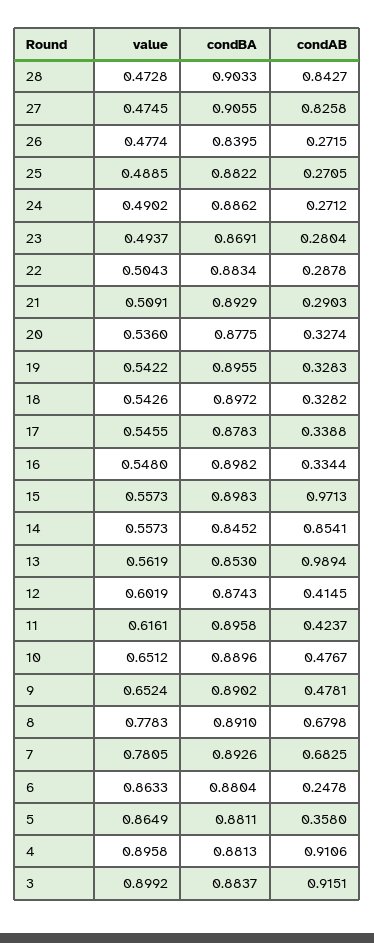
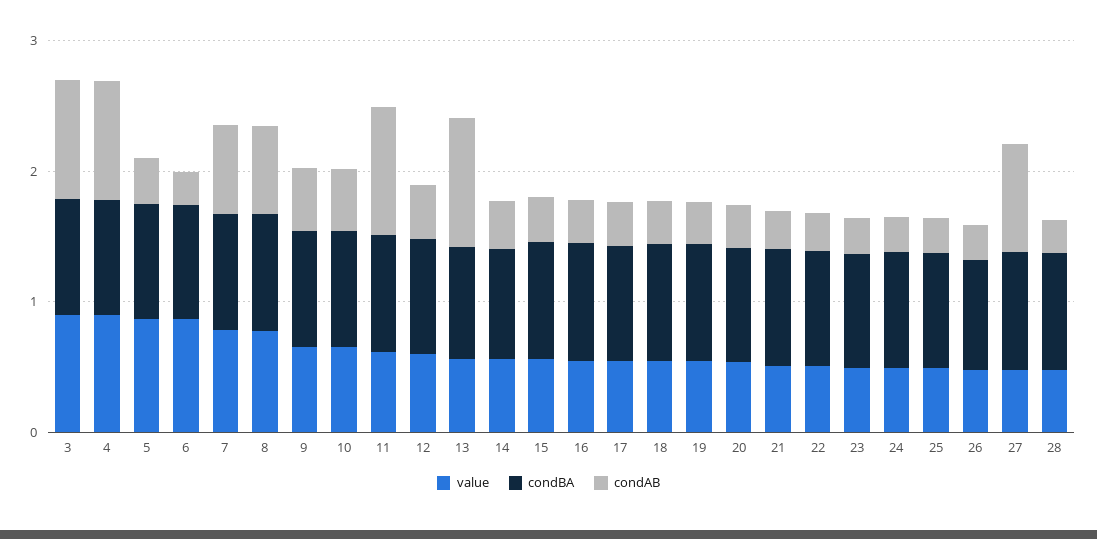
  {
    "value": {
      "28": 0.4728,
      "27": 0.4745,
      "26": 0.4774,
      "25": 0.4885,
      "24": 0.4902,
      "23": 0.4937,
      "22": 0.5043,
      "21": 0.5091,
      "20": 0.536,
      "19": 0.5422,
      "18": 0.5426,
      "17": 0.5455,
      "16": 0.548,
      "15": 0.5573,
      "14": 0.5573,
      "13": 0.5619,
      "12": 0.6019,
      "11": 0.6161,
      "10": 0.6512,
      "9": 0.6524,
      "8": 0.7783,
      "7": 0.7805,
      "6": 0.8633,
      "5": 0.8649,
      "4": 0.8958,
      "3": 0.8992
    },
    "condBA": {
      "28": 0.9033,
      "27": 0.9055,
      "26": 0.8395,
      "25": 0.8822,
      "24": 0.8862,
      "23": 0.8691,
      "22": 0.8834,
      "21": 0.8929,
      "20": 0.8775,
      "19": 0.8955,
      "18": 0.8972,
      "17": 0.8783,
      "16": 0.8982,
      "15": 0.8983,
      "14": 0.8452,
      "13": 0.853,
      "12": 0.8743,
      "11": 0.8958,
      "10": 0.8896,
      "9": 0.8902,
      "8": 0.891,
      "7": 0.8926,
      "6": 0.8804,
      "5": 0.8811,
      "4": 0.8813,
      "3": 0.8837
    },
    "condAB": {
-     "28": 0.8427,
+     "28": 0.2,
      "27": 0.8258,
      "26": 0.2715,
      "25": 0.2705,
      "24": 0.2712,
      "23": 0.2804,
      "22": 0.2878,
      "21": 0.2903,
      "20": 0.3274,
      "19": 0.3283,
      "18": 0.3282,
      "17": 0.3388,
      "16": 0.3344,
-     "15": 0.9713,
+     "15": 0.4,
-     "14": 0.8541,
+     "14": 0.4,
      "13": 0.9894,
      "12": 0.4145,
-     "11": 0.4237,
+     "11": 1,
      "10": 0.4767,
      "9": 0.4781,
      "8": 0.6798,
      "7": 0.6825,
      "6": 0.2478,
      "5": 0.358,
      "4": 0.9106,
      "3": 0.9151
    }
  }

